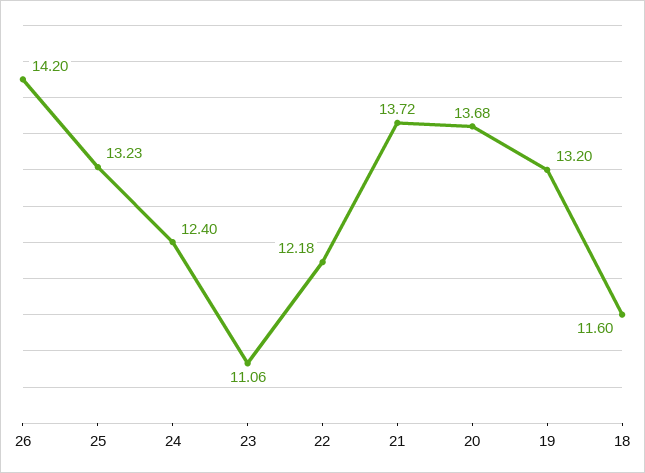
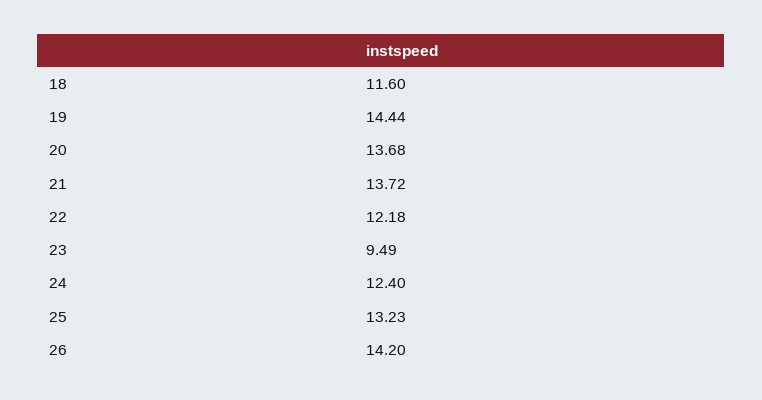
  {
    "26": 14.2,
    "25": 13.23,
    "24": 12.4,
-   "23": 11.06,
+   "23": 9.49,
    "22": 12.18,
    "21": 13.72,
    "20": 13.68,
-   "19": 13.2,
+   "19": 14.44,
    "18": 11.6
  }

